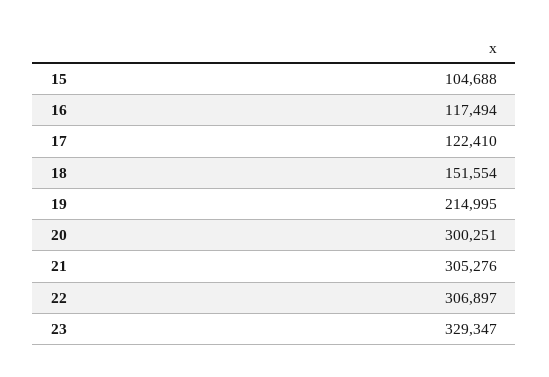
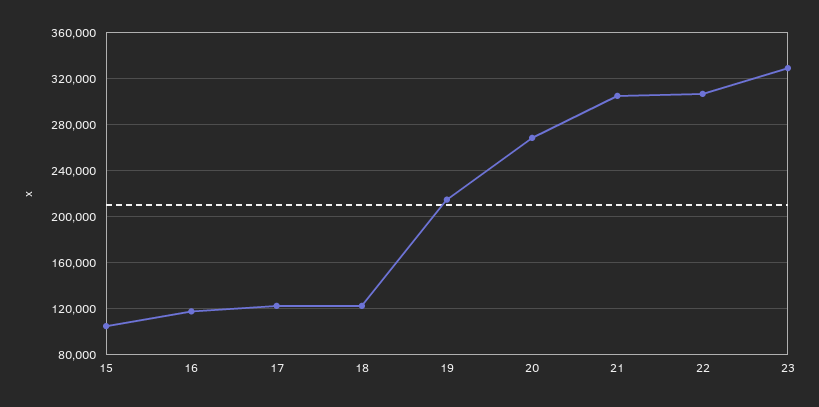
  {
    "15": 104688,
    "16": 117494,
    "17": 122410,
-   "18": 151554,
+   "18": 120000,
    "19": 214995,
-   "20": 300251,
+   "20": 270000,
    "21": 305276,
    "22": 306897,
    "23": 329347
  }

